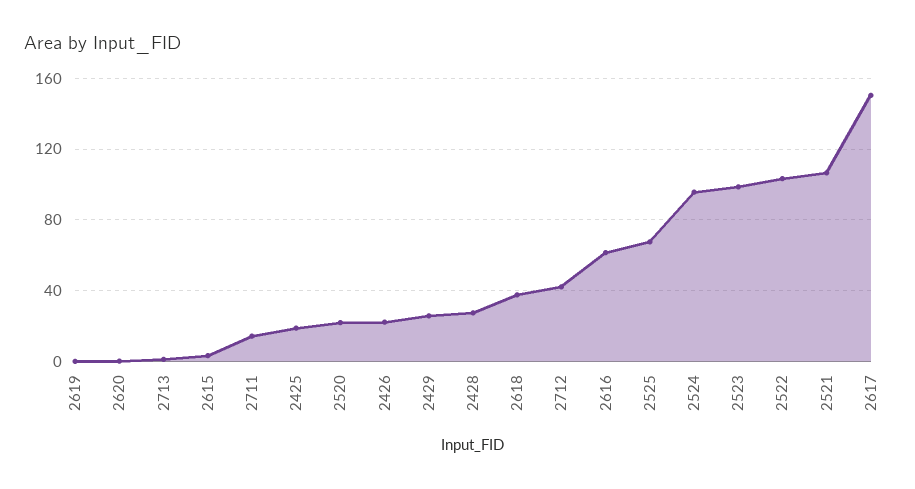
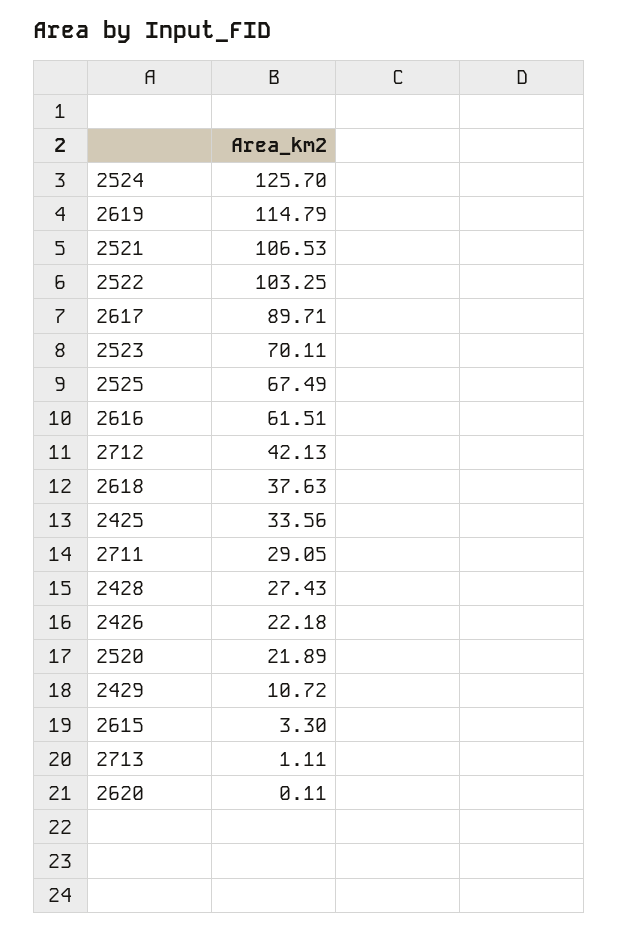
  {
-   "2619": 0,
+   "2619": 114.79,
    "2620": 0.11,
    "2713": 1.11,
    "2615": 3.3,
-   "2711": 15,
+   "2711": 29.05,
-   "2425": 20,
+   "2425": 33.56,
    "2520": 21.89,
    "2426": 22.18,
-   "2429": 25,
+   "2429": 10.72,
    "2428": 27.43,
    "2618": 37.63,
    "2712": 42.13,
    "2616": 61.51,
    "2525": 67.49,
-   "2524": 95,
+   "2524": 125.7,
-   "2523": 100,
+   "2523": 70.11,
    "2522": 103.25,
    "2521": 106.53,
-   "2617": 150
+   "2617": 89.71
  }

